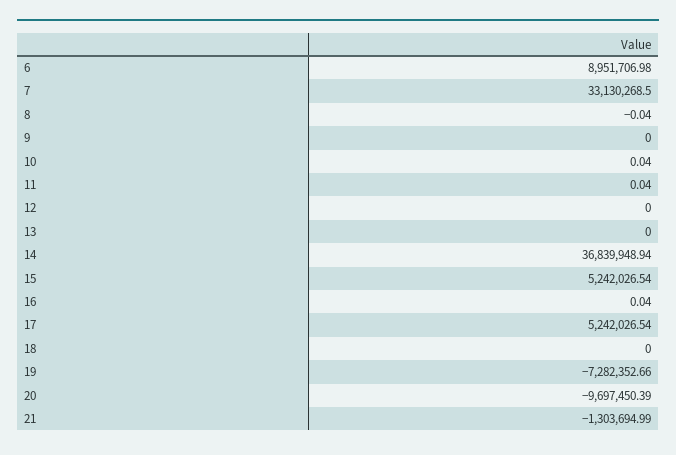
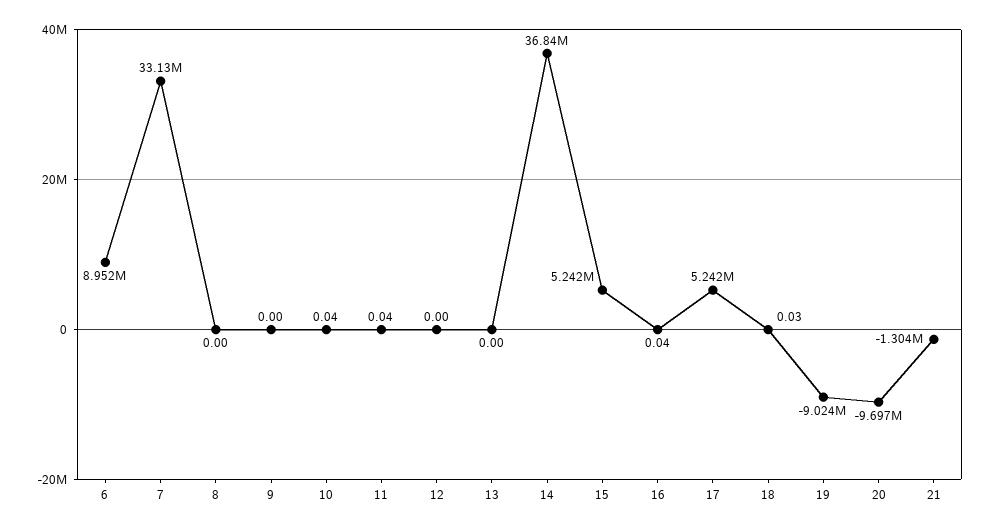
  {
    "6": 8951706.98,
    "7": 33130268.5,
-   "8": -0.04,
+   "8": 0,
    "9": 0,
    "10": 0.04,
    "11": 0.04,
    "12": 0,
    "13": 0,
    "14": 36839948.94,
    "15": 5242026.54,
    "16": 0.04,
    "17": 5242026.54,
-   "18": 0,
+   "18": 0.03,
-   "19": -7282352.66,
+   "19": -9024000,
    "20": -9697450.39,
    "21": -1303694.99
  }

